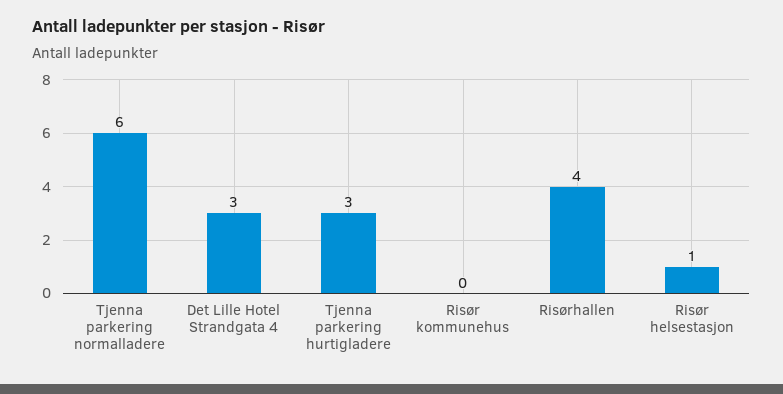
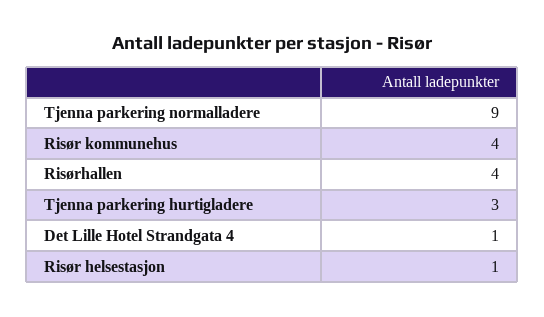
  {
-   "Tjenna parkering normalladere": 6,
+   "Tjenna parkering normalladere": 9,
-   "Det Lille Hotel Strandgata 4": 3,
+   "Det Lille Hotel Strandgata 4": 1,
    "Tjenna parkering hurtigladere": 3,
-   "Risør kommunehus": 0,
+   "Risør kommunehus": 4,
    "Risørhallen": 4,
    "Risør helsestasjon": 1
  }

